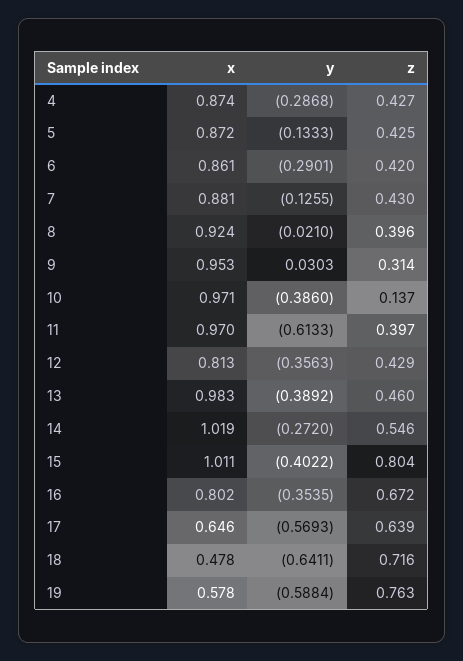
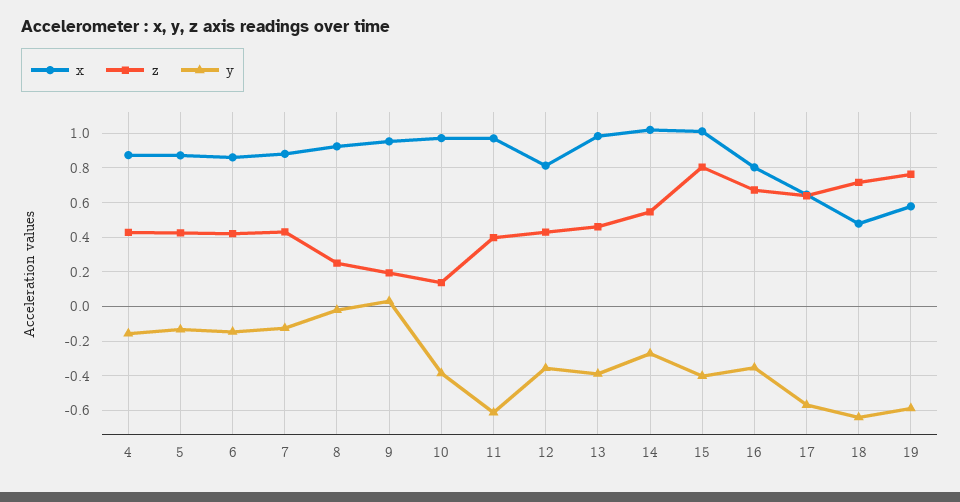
  {
    "x": {
      "4": 0.874,
      "5": 0.872,
      "6": 0.861,
      "7": 0.881,
      "8": 0.924,
      "9": 0.953,
      "10": 0.971,
      "11": 0.97,
      "12": 0.813,
      "13": 0.983,
      "14": 1.019,
      "15": 1.011,
      "16": 0.802,
      "17": 0.646,
      "18": 0.478,
      "19": 0.578
    },
    "y": {
-     "4": -0.2868,
+     "4": -0.15,
      "5": -0.1333,
-     "6": -0.2901,
+     "6": -0.15,
      "7": -0.1255,
      "8": -0.021,
      "9": 0.0303,
      "10": -0.386,
      "11": -0.6133,
      "12": -0.3563,
      "13": -0.3892,
      "14": -0.272,
      "15": -0.4022,
      "16": -0.3535,
      "17": -0.5693,
      "18": -0.6411,
      "19": -0.5884
    },
    "z": {
      "4": 0.427,
      "5": 0.425,
      "6": 0.42,
      "7": 0.43,
-     "8": 0.396,
+     "8": 0.25,
-     "9": 0.314,
+     "9": 0.2,
      "10": 0.137,
      "11": 0.397,
      "12": 0.429,
      "13": 0.46,
      "14": 0.546,
      "15": 0.804,
      "16": 0.672,
      "17": 0.639,
      "18": 0.716,
      "19": 0.763
    }
  }

